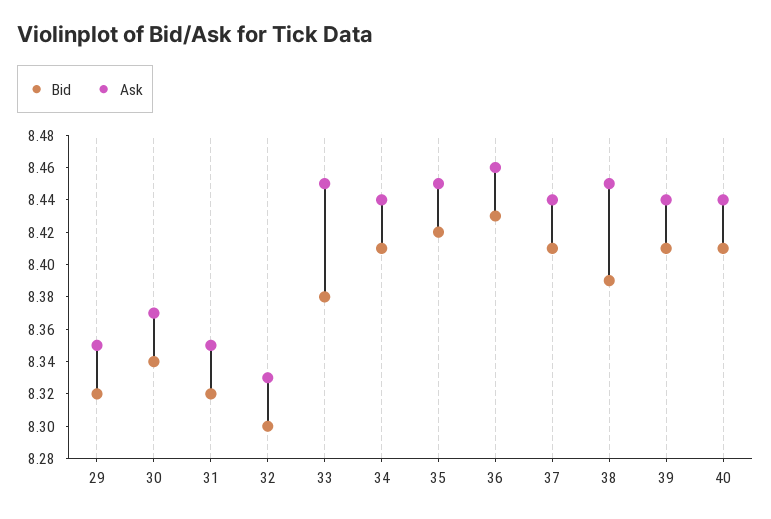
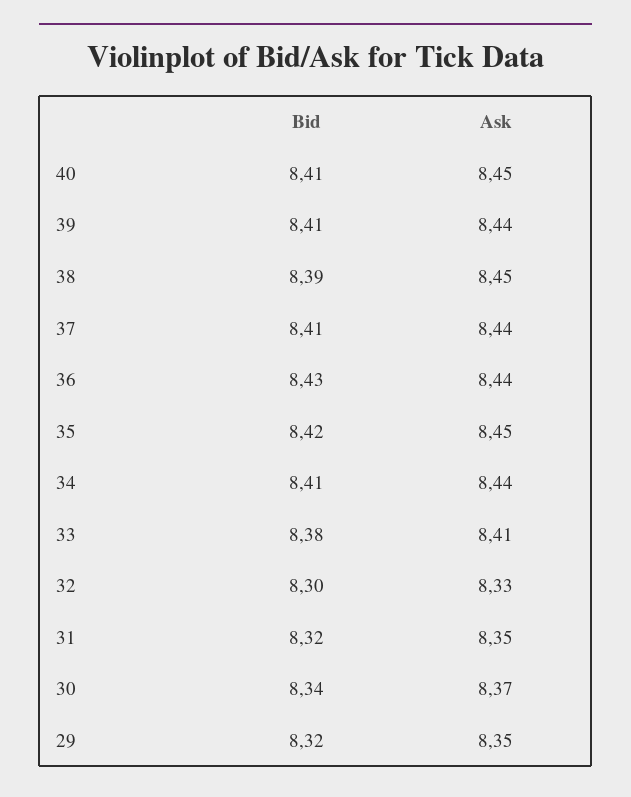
  {
    "Bid": {
      "29": 8.32,
      "30": 8.34,
      "31": 8.32,
      "32": 8.3,
      "33": 8.38,
      "34": 8.41,
      "35": 8.42,
      "36": 8.43,
      "37": 8.41,
      "38": 8.39,
      "39": 8.41,
      "40": 8.41
    },
    "Ask": {
      "29": 8.35,
      "30": 8.37,
      "31": 8.35,
      "32": 8.33,
-     "33": 8.45,
+     "33": 8.41,
      "34": 8.44,
      "35": 8.45,
-     "36": 8.46,
+     "36": 8.44,
      "37": 8.44,
      "38": 8.45,
      "39": 8.44,
-     "40": 8.44
+     "40": 8.45
    }
  }

